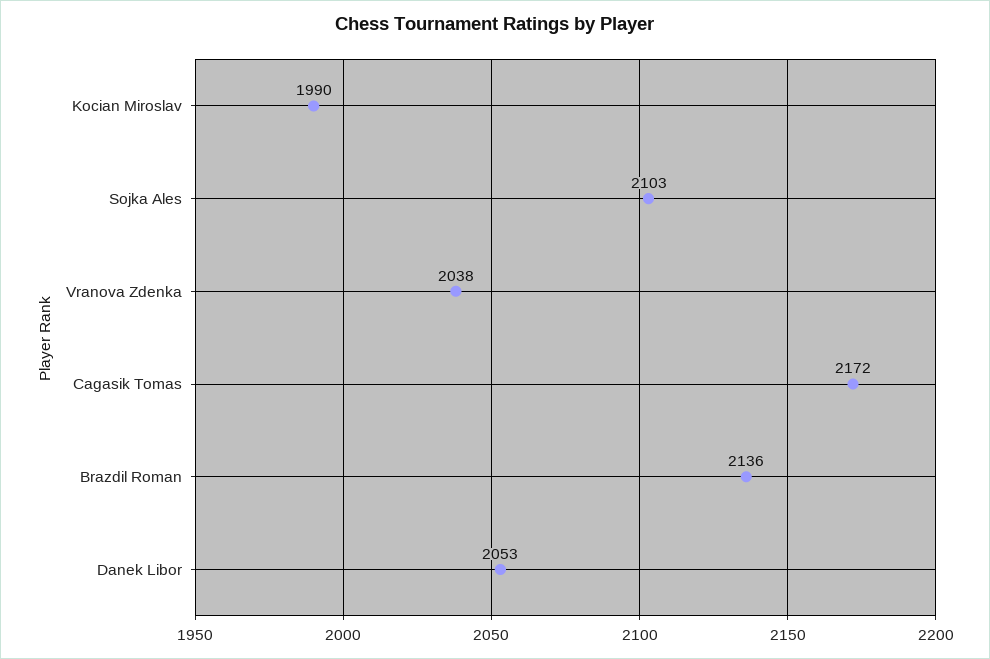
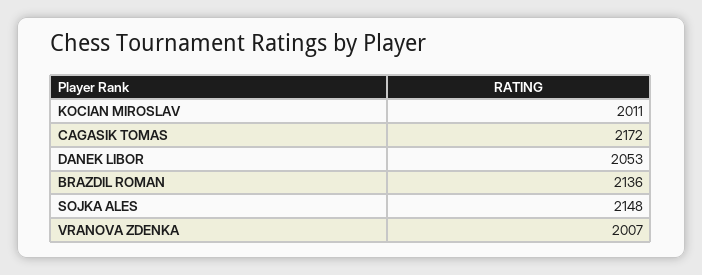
  {
-   "Kocian Miroslav": 1990,
+   "Kocian Miroslav": 2011,
-   "Sojka Ales": 2103,
+   "Sojka Ales": 2148,
-   "Vranova Zdenka": 2038,
+   "Vranova Zdenka": 2007,
    "Cagasik Tomas": 2172,
    "Brazdil Roman": 2136,
    "Danek Libor": 2053
  }

